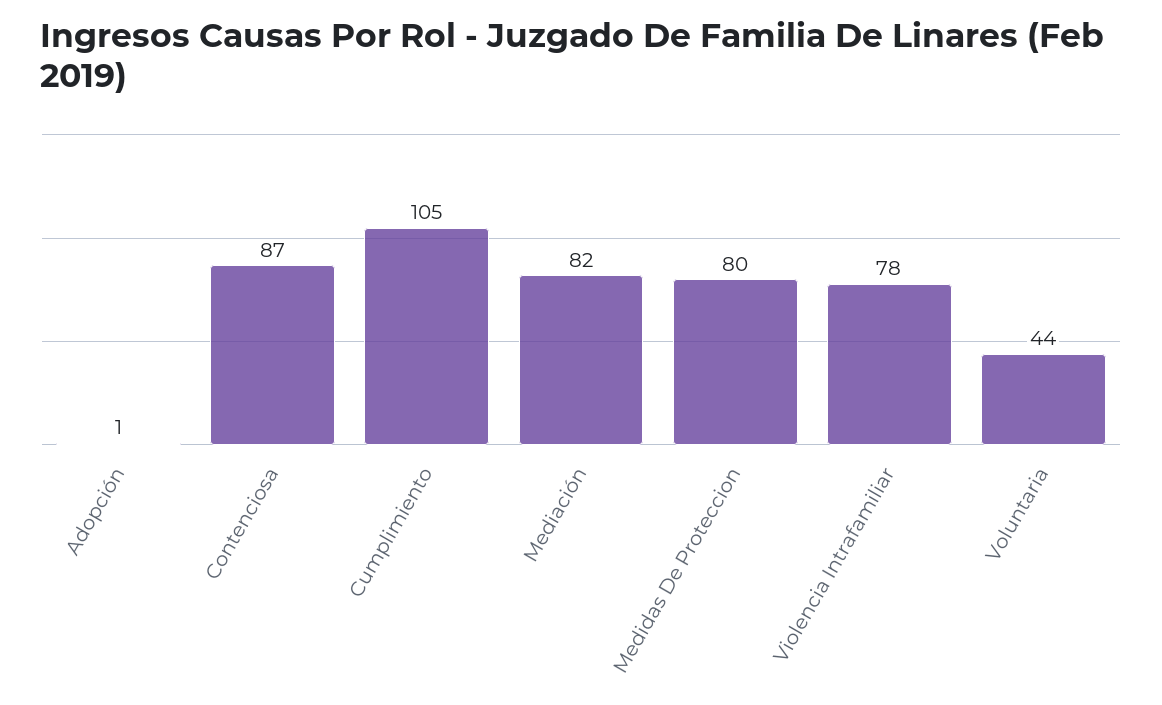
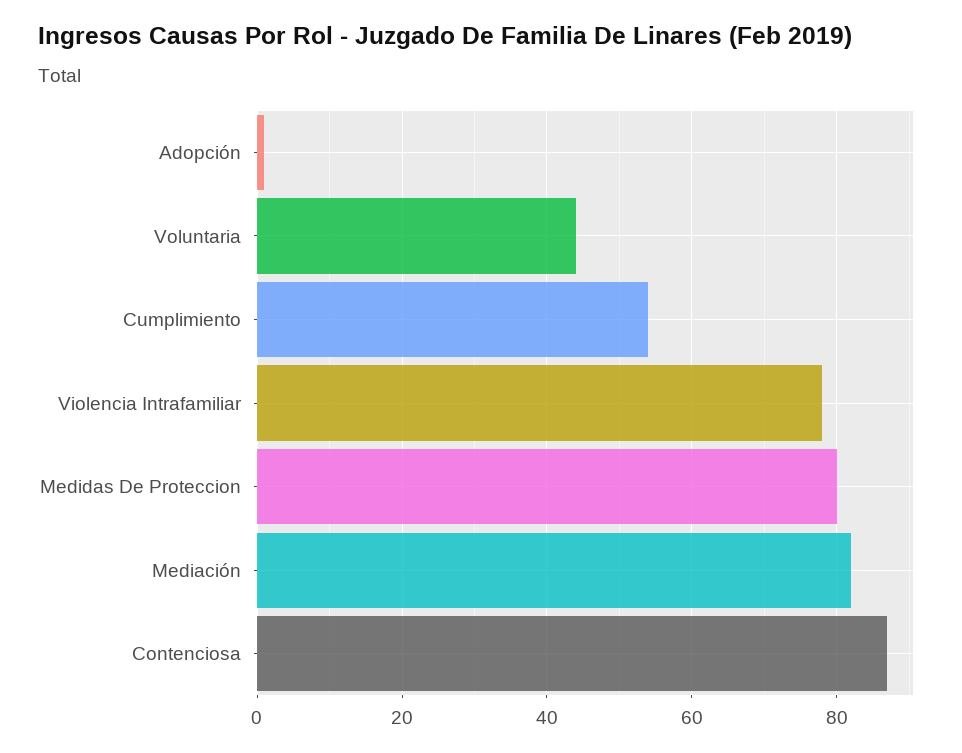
  {
    "Adopción": 1,
    "Contenciosa": 87,
-   "Cumplimiento": 105,
+   "Cumplimiento": 55,
    "Mediación": 82,
    "Medidas De Proteccion": 80,
    "Violencia Intrafamiliar": 78,
    "Voluntaria": 44
  }

